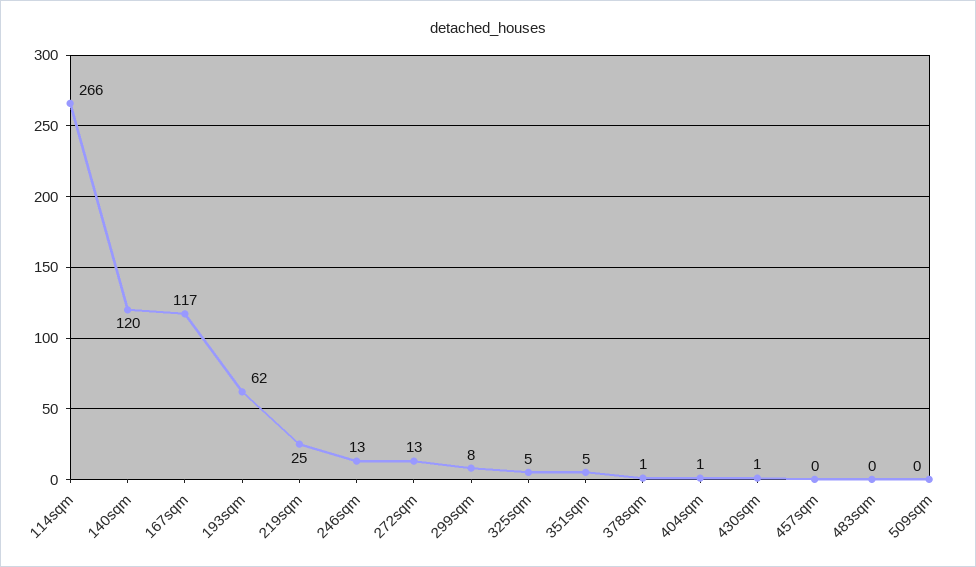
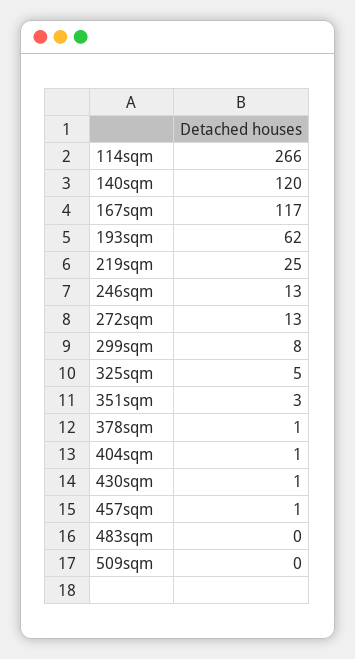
  {
    "114sqm": 266,
    "140sqm": 120,
    "167sqm": 117,
    "193sqm": 62,
    "219sqm": 25,
    "246sqm": 13,
    "272sqm": 13,
    "299sqm": 8,
    "325sqm": 5,
-   "351sqm": 5,
+   "351sqm": 3,
    "378sqm": 1,
    "404sqm": 1,
    "430sqm": 1,
-   "457sqm": 0,
+   "457sqm": 1,
    "483sqm": 0,
    "509sqm": 0
  }

